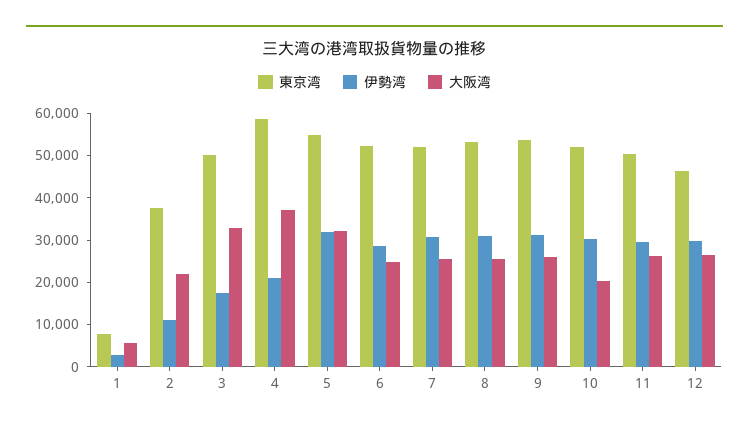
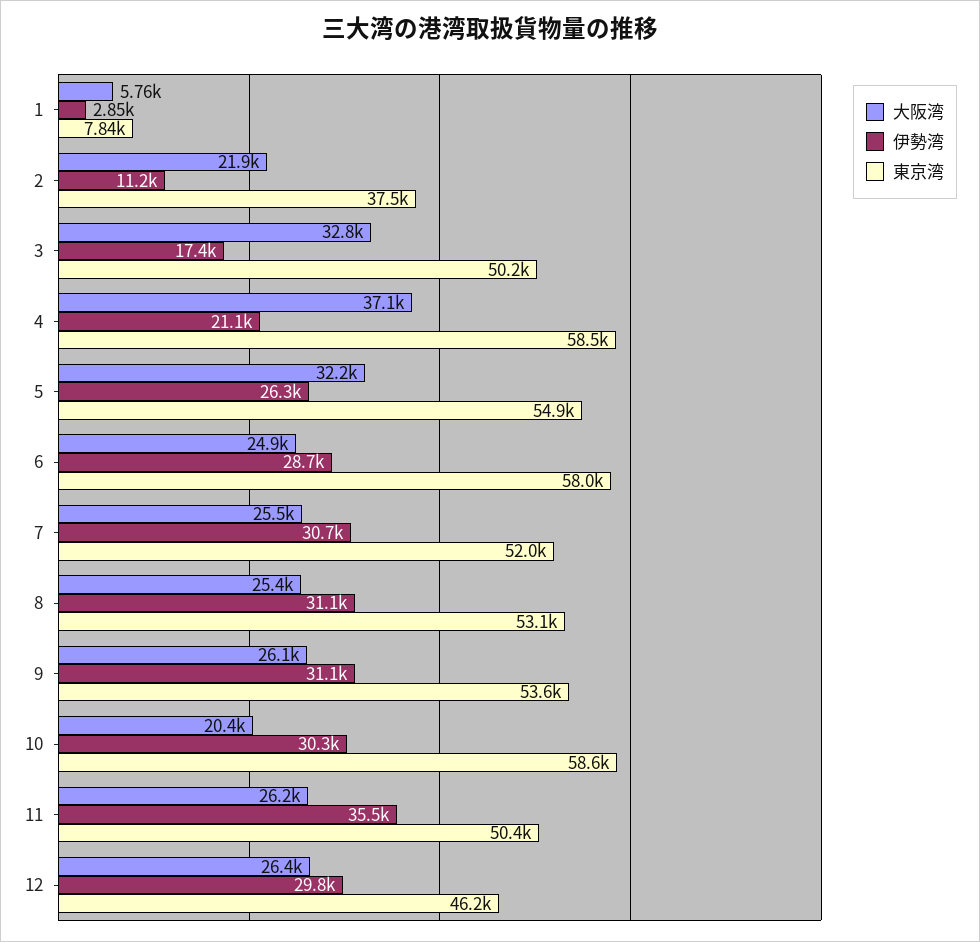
  {
    "東京湾": {
      "1": 7840,
      "2": 37500,
      "3": 50200,
      "4": 58500,
      "5": 54900,
-     "6": 52000,
+     "6": 58000,
      "7": 52000,
      "8": 53100,
      "9": 53600,
-     "10": 52000,
+     "10": 58600,
      "11": 50400,
      "12": 46200
    },
    "伊勢湾": {
      "1": 2850,
      "2": 11200,
      "3": 17400,
      "4": 21100,
-     "5": 32000,
+     "5": 26300,
      "6": 28700,
      "7": 30700,
      "8": 31100,
      "9": 31100,
      "10": 30300,
-     "11": 30000,
+     "11": 35500,
      "12": 29800
    },
    "大阪湾": {
      "1": 5760,
      "2": 21900,
      "3": 32800,
      "4": 37100,
      "5": 32200,
      "6": 24900,
      "7": 25500,
      "8": 25400,
      "9": 26100,
      "10": 20400,
      "11": 26200,
      "12": 26400
    }
  }

